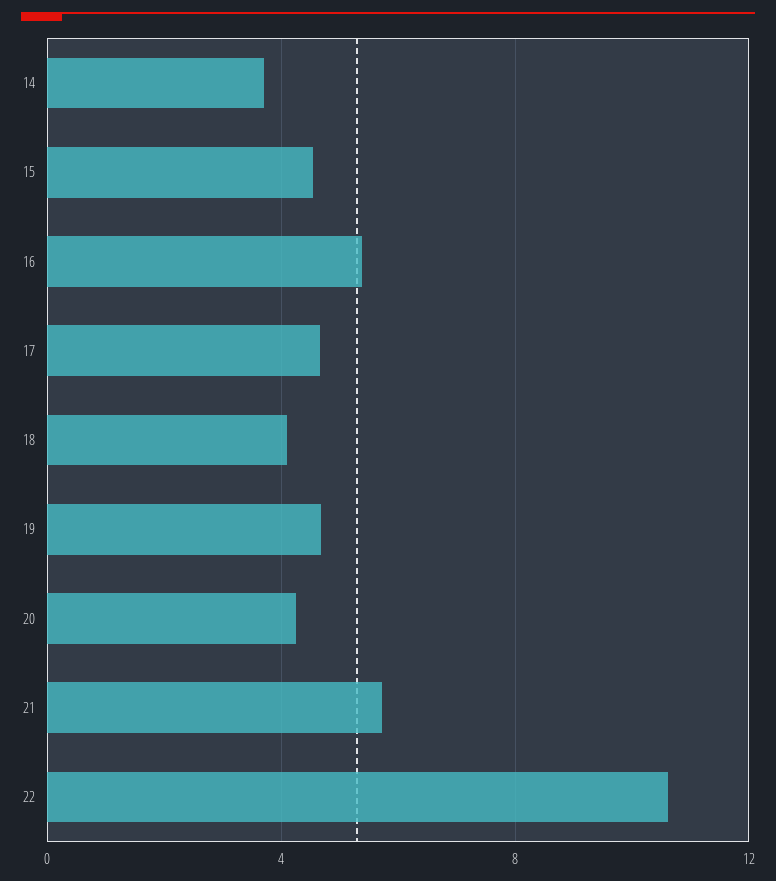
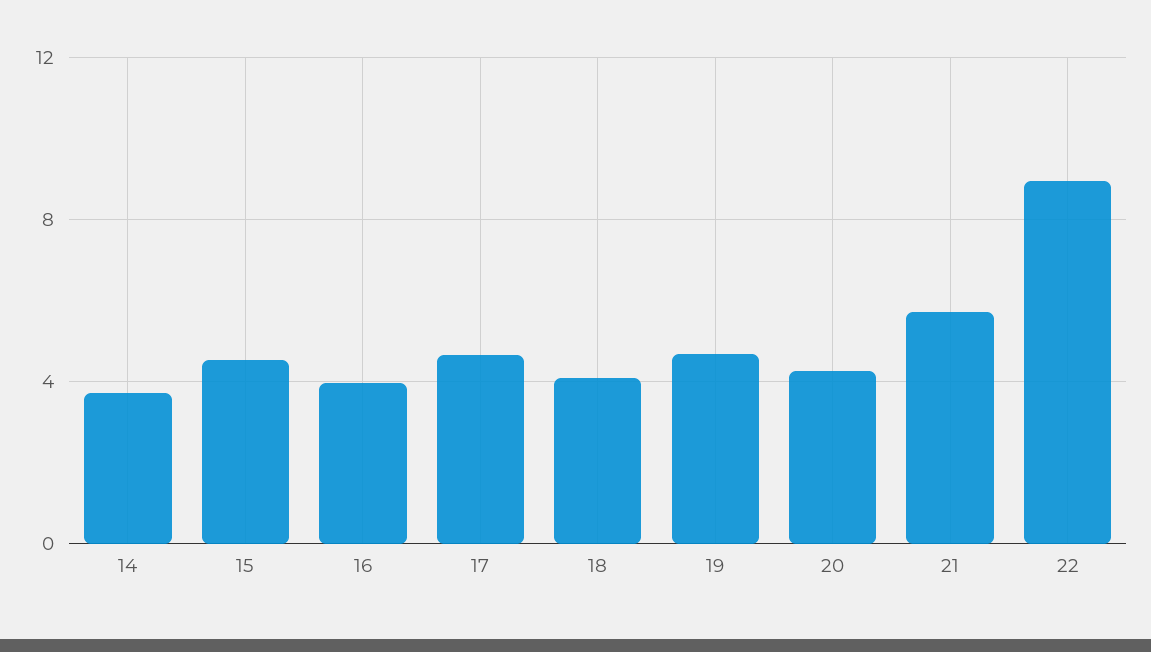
  {
    "14": 3.5,
    "15": 4.5,
-   "16": 5.5,
+   "16": 4,
    "17": 4.5,
    "18": 4,
    "19": 4.5,
    "20": 4.5,
    "21": 5.5,
-   "22": 10.5
+   "22": 9
  }

